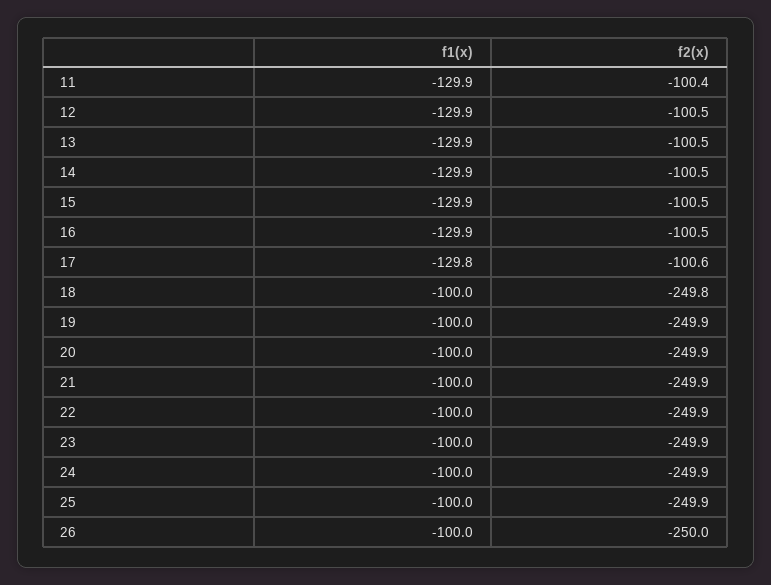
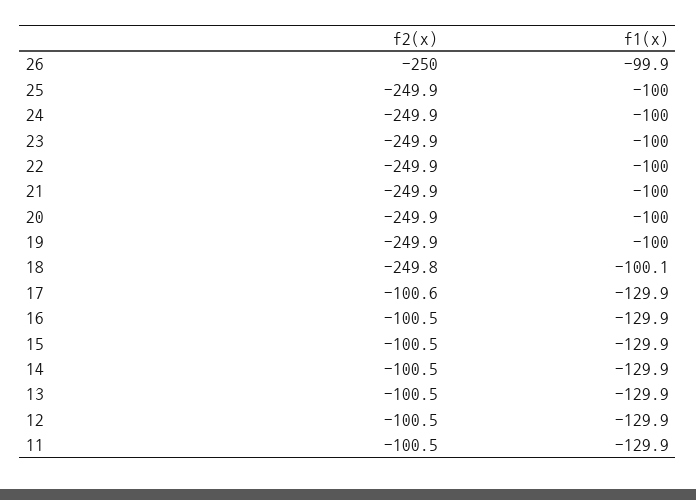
  {
    "f1(x)": {
      "11": -129.9,
      "12": -129.9,
      "13": -129.9,
      "14": -129.9,
      "15": -129.9,
      "16": -129.9,
-     "17": -129.8,
+     "17": -129.9,
-     "18": -100,
+     "18": -100.1,
      "19": -100,
      "20": -100,
      "21": -100,
      "22": -100,
      "23": -100,
      "24": -100,
      "25": -100,
-     "26": -100
+     "26": -99.9
    },
    "f2(x)": {
-     "11": -100.4,
+     "11": -100.5,
      "12": -100.5,
      "13": -100.5,
      "14": -100.5,
      "15": -100.5,
      "16": -100.5,
      "17": -100.6,
      "18": -249.8,
      "19": -249.9,
      "20": -249.9,
      "21": -249.9,
      "22": -249.9,
      "23": -249.9,
      "24": -249.9,
      "25": -249.9,
      "26": -250
    }
  }

